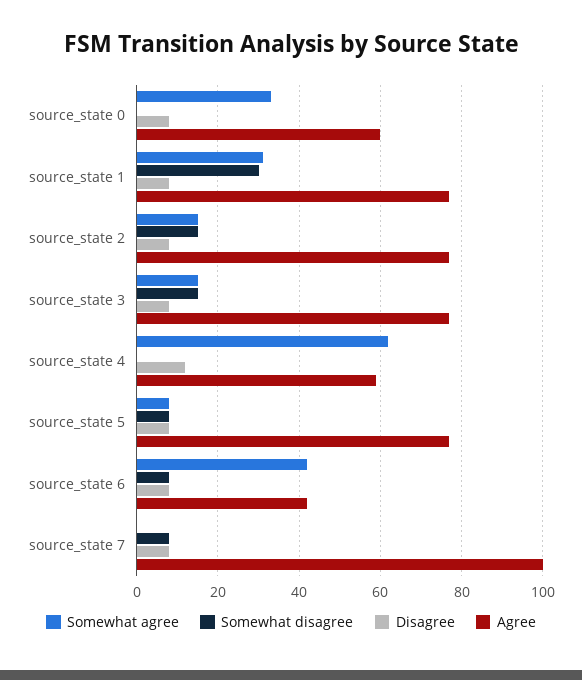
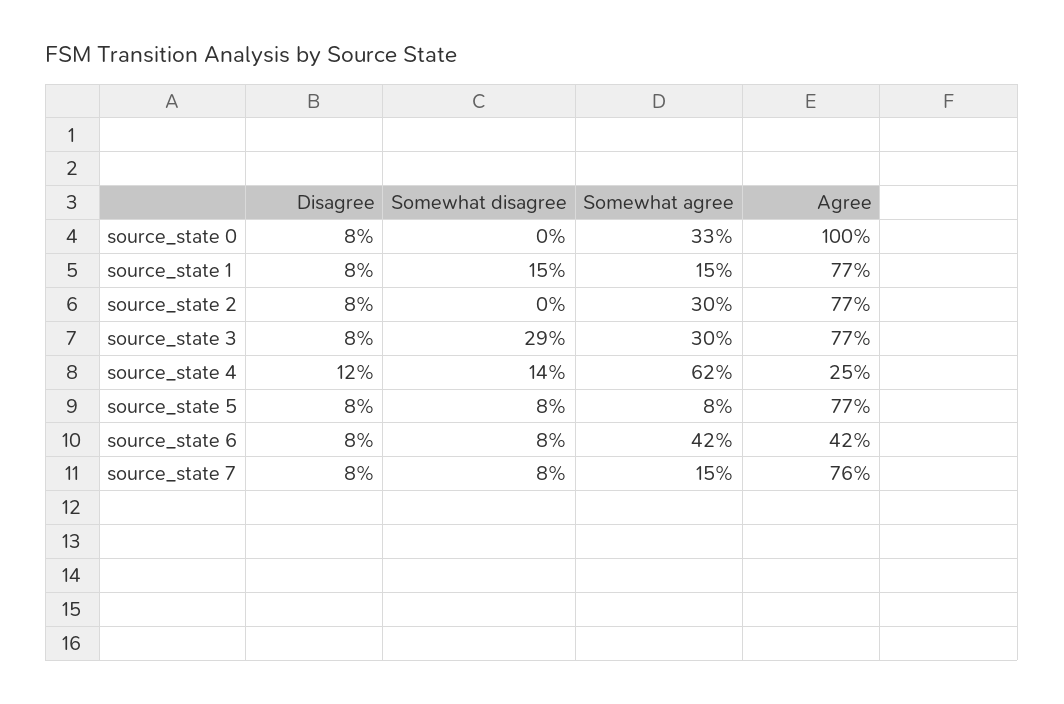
  {
    "Somewhat agree": {
      "source_state 0": 33,
-     "source_state 1": 30,
+     "source_state 1": 15,
-     "source_state 2": 15,
+     "source_state 2": 30,
-     "source_state 3": 15,
+     "source_state 3": 30,
      "source_state 4": 62,
      "source_state 5": 8,
      "source_state 6": 42,
-     "source_state 7": 0
+     "source_state 7": 15
    },
    "Somewhat disagree": {
      "source_state 0": 0,
-     "source_state 1": 30,
+     "source_state 1": 15,
-     "source_state 2": 15,
+     "source_state 2": 0,
-     "source_state 3": 15,
+     "source_state 3": 29,
-     "source_state 4": 0,
+     "source_state 4": 14,
      "source_state 5": 8,
      "source_state 6": 8,
      "source_state 7": 8
    },
    "Disagree": {
      "source_state 0": 8,
      "source_state 1": 8,
      "source_state 2": 8,
      "source_state 3": 8,
      "source_state 4": 12,
      "source_state 5": 8,
      "source_state 6": 8,
      "source_state 7": 8
    },
    "Agree": {
-     "source_state 0": 60,
+     "source_state 0": 100,
      "source_state 1": 77,
      "source_state 2": 77,
      "source_state 3": 77,
-     "source_state 4": 60,
+     "source_state 4": 25,
      "source_state 5": 77,
      "source_state 6": 42,
-     "source_state 7": 100
+     "source_state 7": 76
    }
  }

